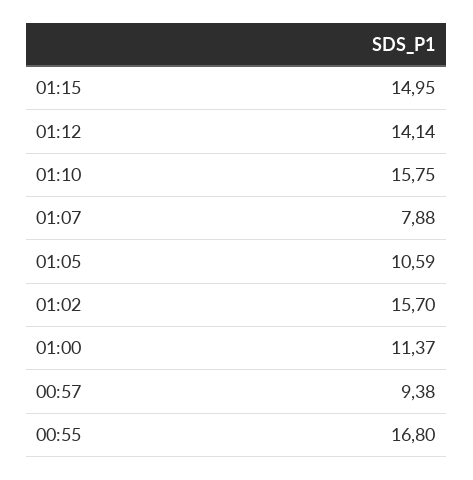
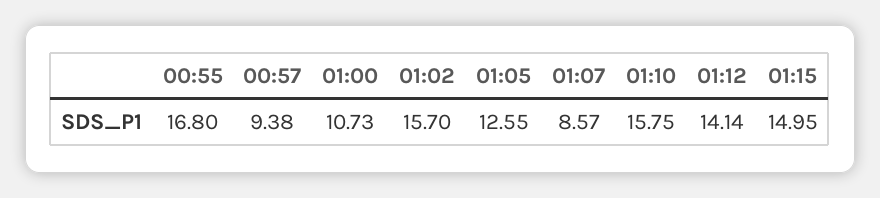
  {
    "01:15": 14.95,
    "01:12": 14.14,
    "01:10": 15.75,
-   "01:07": 7.88,
+   "01:07": 8.57,
-   "01:05": 10.59,
+   "01:05": 12.55,
    "01:02": 15.7,
-   "01:00": 11.37,
+   "01:00": 10.73,
    "00:57": 9.38,
    "00:55": 16.8
  }

